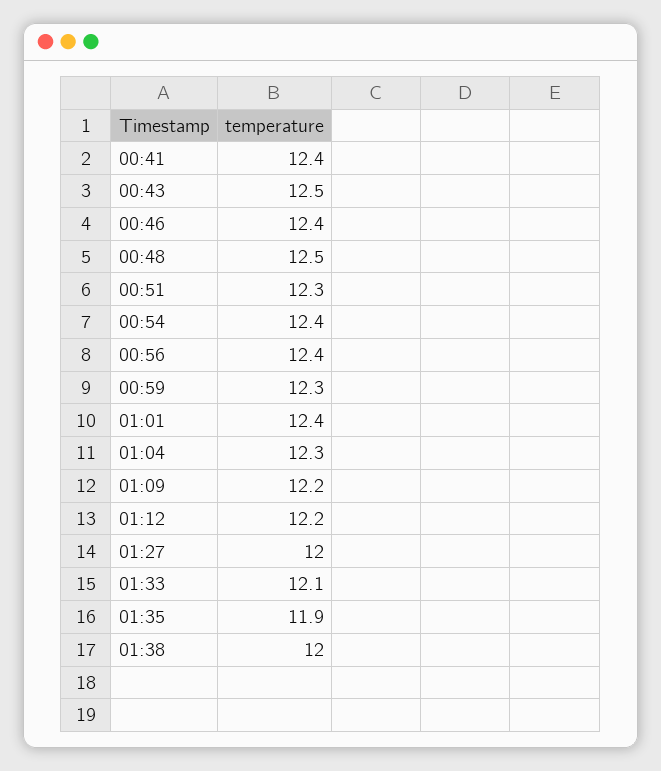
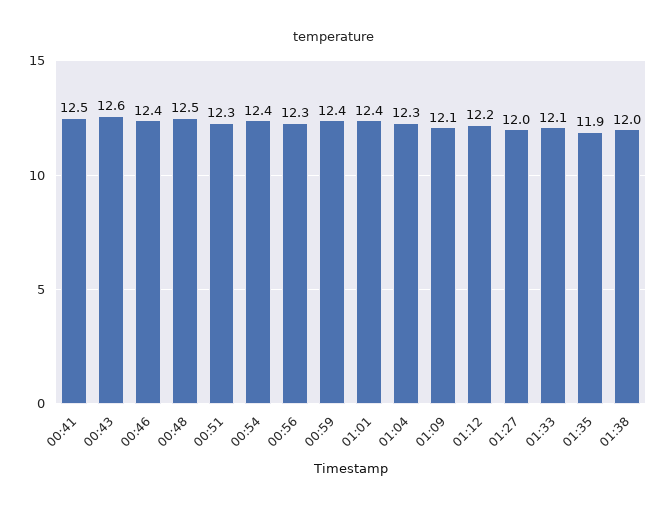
  {
-   "00:41": 12.4,
+   "00:41": 12.5,
-   "00:43": 12.5,
+   "00:43": 12.6,
    "00:46": 12.4,
    "00:48": 12.5,
    "00:51": 12.3,
    "00:54": 12.4,
-   "00:56": 12.4,
+   "00:56": 12.3,
-   "00:59": 12.3,
+   "00:59": 12.4,
    "01:01": 12.4,
    "01:04": 12.3,
-   "01:09": 12.2,
+   "01:09": 12.1,
    "01:12": 12.2,
    "01:27": 12,
    "01:33": 12.1,
    "01:35": 11.9,
    "01:38": 12
  }

